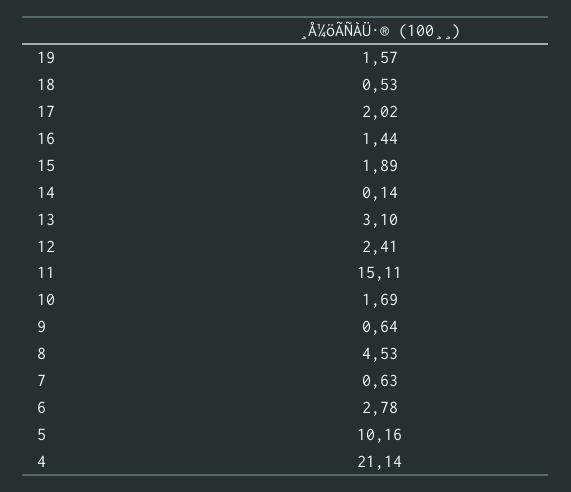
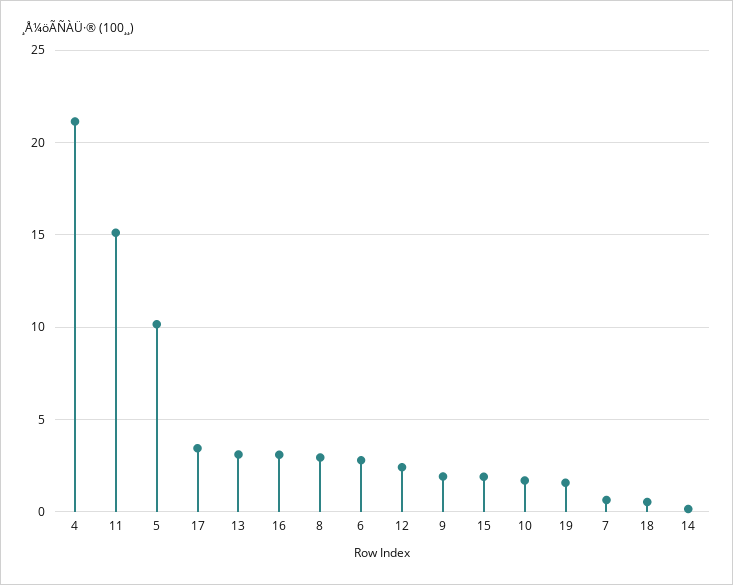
  {
    "19": 1.57,
    "18": 0.53,
-   "17": 2.02,
+   "17": 3.5,
-   "16": 1.44,
+   "16": 3,
    "15": 1.89,
    "14": 0.14,
    "13": 3.1,
    "12": 2.41,
    "11": 15.11,
    "10": 1.69,
-   "9": 0.64,
+   "9": 2,
-   "8": 4.53,
+   "8": 3,
    "7": 0.63,
    "6": 2.78,
    "5": 10.16,
    "4": 21.14
  }

